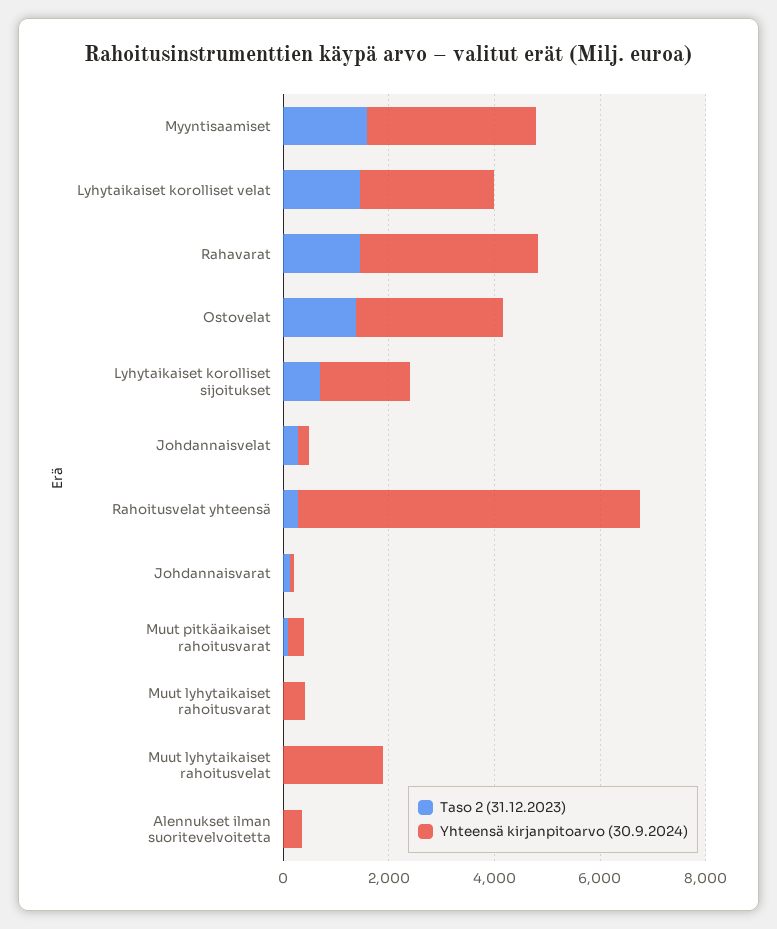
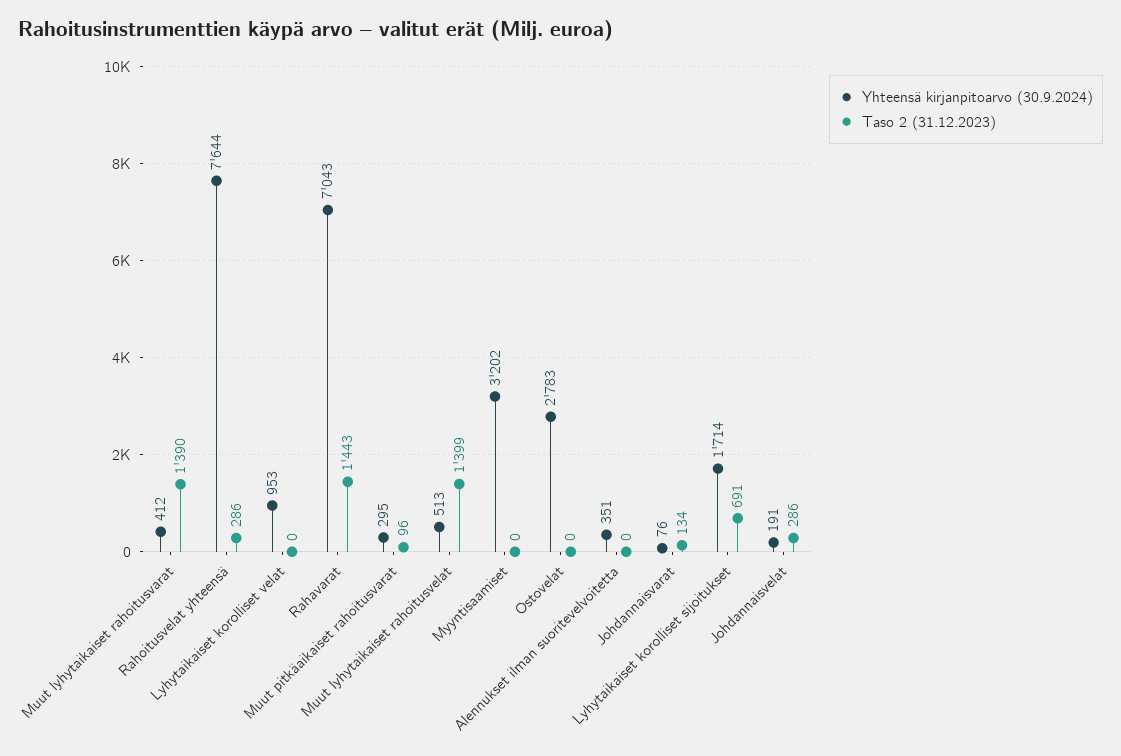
  {
    "Taso 2 (31.12.2023)": {
-     "Myyntisaamiset": 1500,
+     "Myyntisaamiset": 0,
-     "Lyhytaikaiset korolliset velat": 1500,
+     "Lyhytaikaiset korolliset velat": 0,
      "Rahavarat": 1443,
-     "Ostovelat": 1500,
+     "Ostovelat": 0,
      "Lyhytaikaiset korolliset sijoitukset": 691,
      "Johdannaisvelat": 286,
      "Rahoitusvelat yhteensä": 286,
      "Johdannaisvarat": 134,
      "Muut pitkäaikaiset rahoitusvarat": 96,
-     "Muut lyhytaikaiset rahoitusvarat": 0,
+     "Muut lyhytaikaiset rahoitusvarat": 1390,
-     "Muut lyhytaikaiset rahoitusvelat": 0,
+     "Muut lyhytaikaiset rahoitusvelat": 1399,
      "Alennukset ilman suoritevelvoitetta": 0
    },
    "Yhteensä kirjanpitoarvo (30.9.2024)": {
      "Myyntisaamiset": 3202,
-     "Lyhytaikaiset korolliset velat": 2500,
+     "Lyhytaikaiset korolliset velat": 953,
-     "Rahavarat": 3500,
+     "Rahavarat": 7043,
      "Ostovelat": 2783,
      "Lyhytaikaiset korolliset sijoitukset": 1714,
      "Johdannaisvelat": 191,
-     "Rahoitusvelat yhteensä": 6500,
+     "Rahoitusvelat yhteensä": 7644,
      "Johdannaisvarat": 76,
      "Muut pitkäaikaiset rahoitusvarat": 295,
      "Muut lyhytaikaiset rahoitusvarat": 412,
-     "Muut lyhytaikaiset rahoitusvelat": 2000,
+     "Muut lyhytaikaiset rahoitusvelat": 513,
      "Alennukset ilman suoritevelvoitetta": 351
    }
  }

